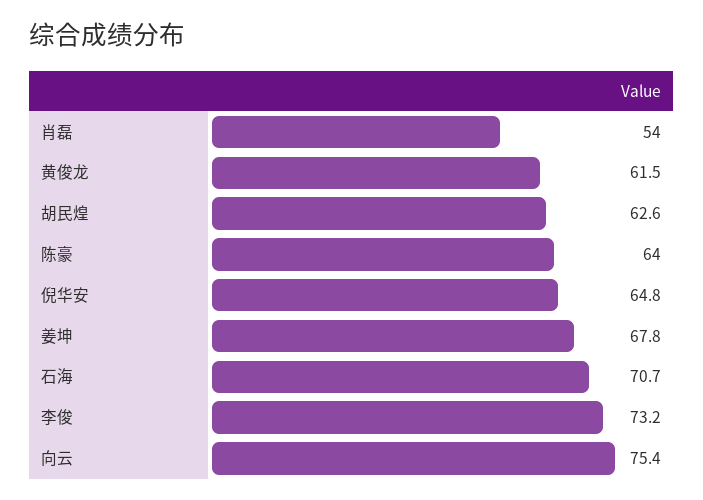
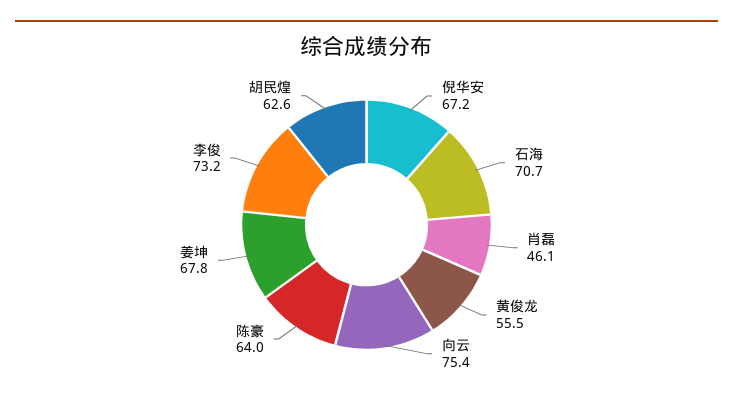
  {
-   "肖磊": 54,
+   "肖磊": 46.1,
-   "黄俊龙": 61.5,
+   "黄俊龙": 55.5,
    "胡民煌": 62.6,
    "陈豪": 64,
-   "倪华安": 64.8,
+   "倪华安": 67.2,
    "姜坤": 67.8,
    "石海": 70.7,
    "李俊": 73.2,
    "向云": 75.4
  }

